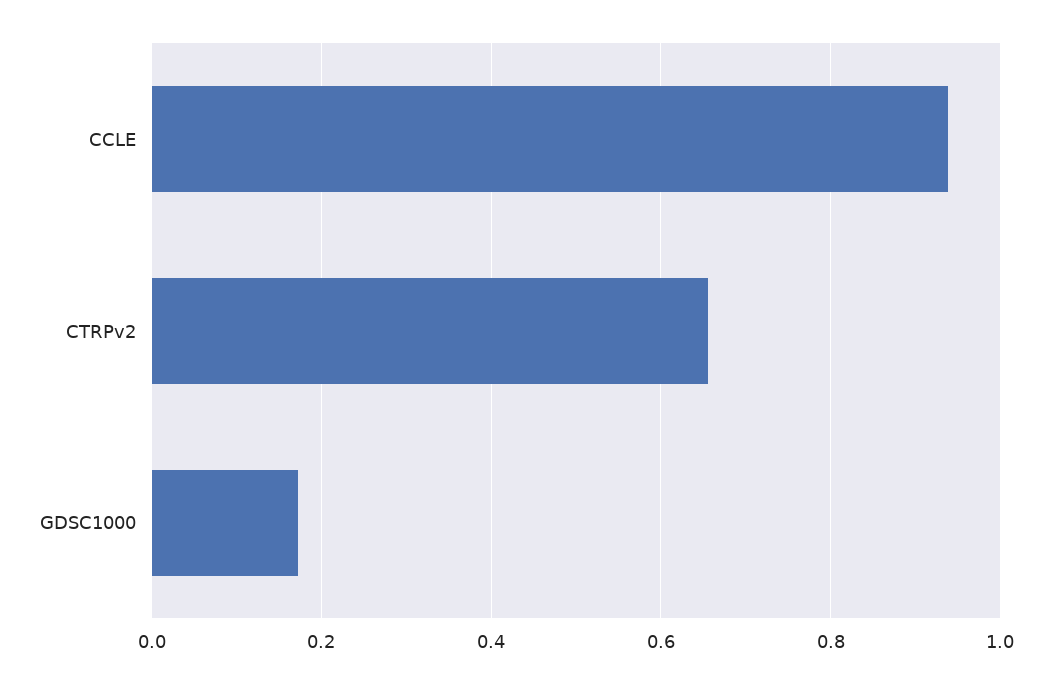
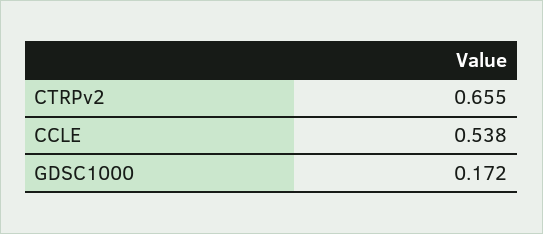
  {
-   "CCLE": 0.94,
+   "CCLE": 0.538,
    "CTRPv2": 0.655,
    "GDSC1000": 0.172
  }

